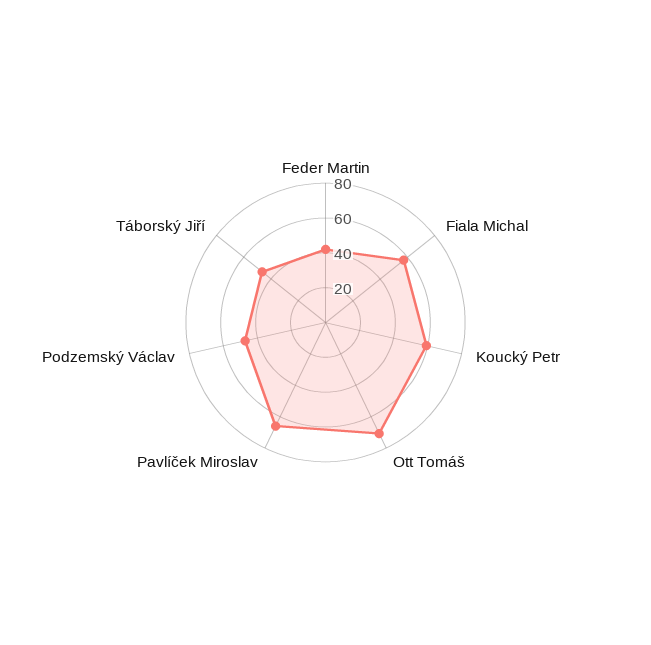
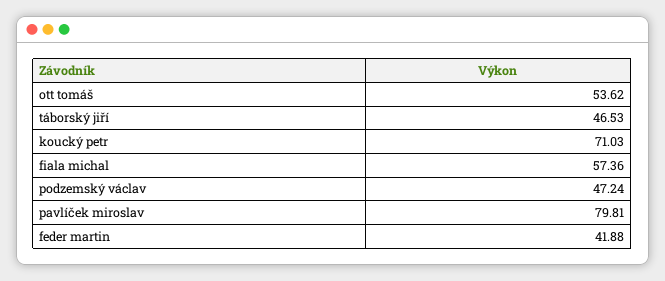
  {
    "Feder Martin": 41.88,
    "Fiala Michal": 57.36,
-   "Koucký Petr": 60,
+   "Koucký Petr": 71.03,
-   "Ott Tomáš": 70,
+   "Ott Tomáš": 53.62,
-   "Pavlíček Miroslav": 65,
+   "Pavlíček Miroslav": 79.81,
    "Podzemský Václav": 47.24,
    "Táborský Jiří": 46.53
  }

